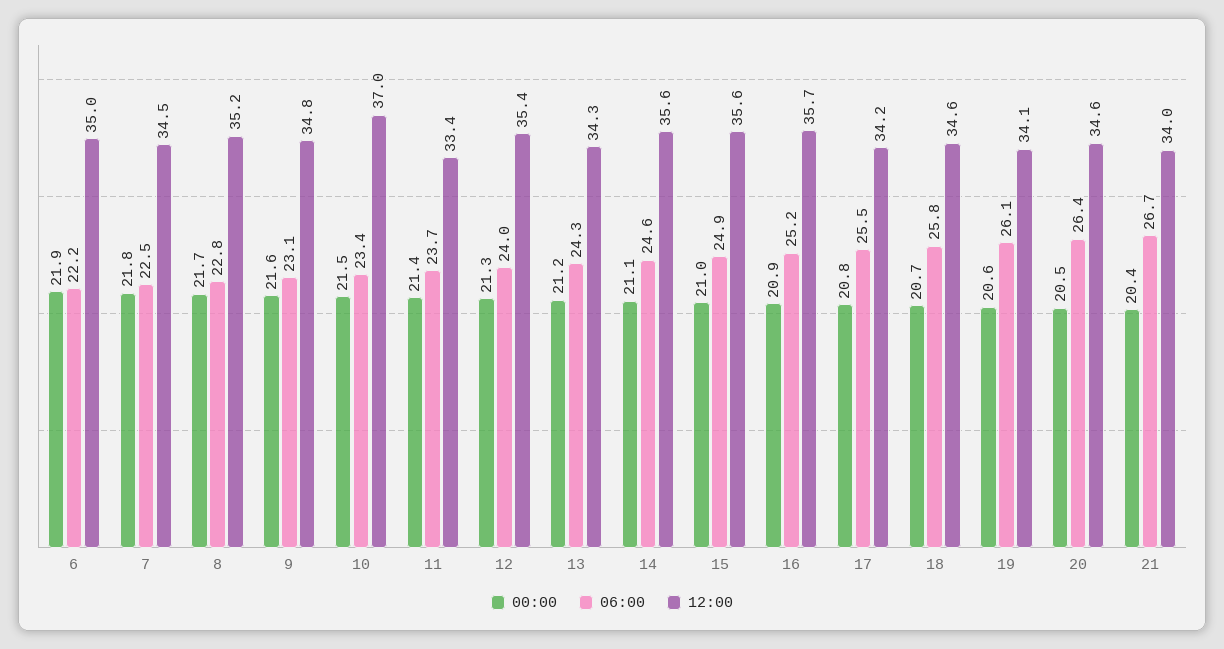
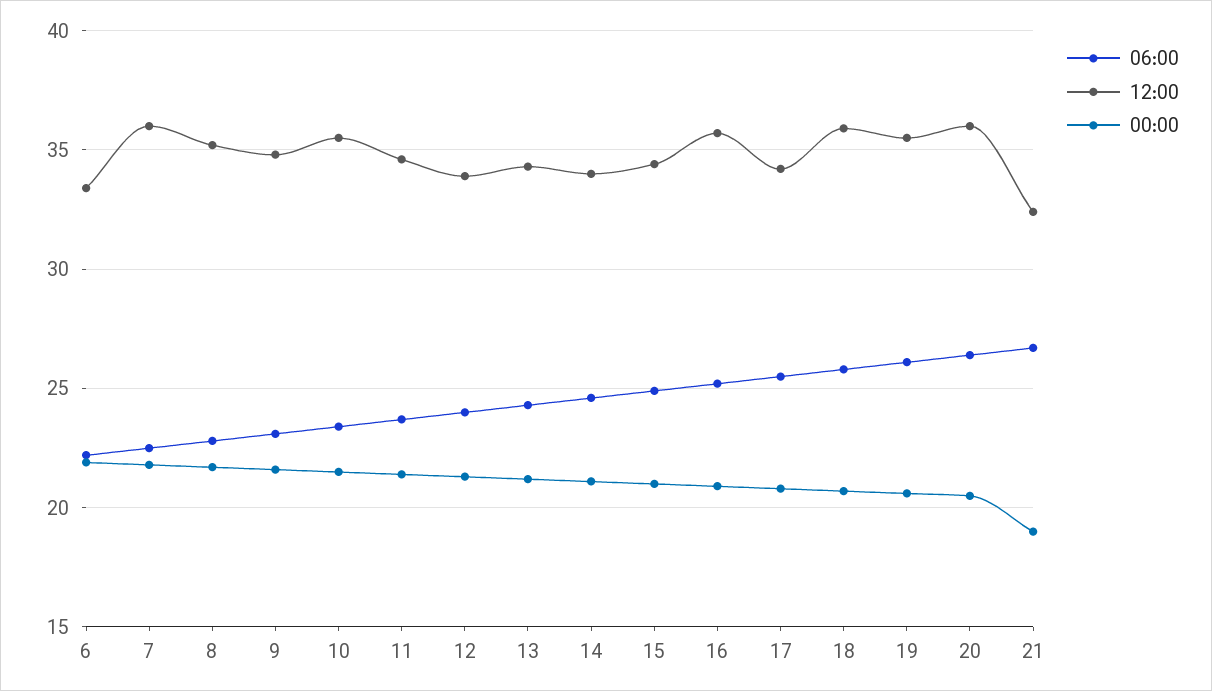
  {
    "00:00": {
      "6": 21.9,
      "7": 21.8,
      "8": 21.7,
      "9": 21.6,
      "10": 21.5,
      "11": 21.4,
      "12": 21.3,
      "13": 21.2,
      "14": 21.1,
      "15": 21,
      "16": 20.9,
      "17": 20.8,
      "18": 20.7,
      "19": 20.6,
      "20": 20.5,
-     "21": 20.4
+     "21": 19
    },
    "06:00": {
      "6": 22.2,
      "7": 22.5,
      "8": 22.8,
      "9": 23.1,
      "10": 23.4,
      "11": 23.7,
      "12": 24,
      "13": 24.3,
      "14": 24.6,
      "15": 24.9,
      "16": 25.2,
      "17": 25.5,
      "18": 25.8,
      "19": 26.1,
      "20": 26.4,
      "21": 26.7
    },
    "12:00": {
-     "6": 35,
+     "6": 33.5,
-     "7": 34.5,
+     "7": 36,
      "8": 35.2,
      "9": 34.8,
-     "10": 37,
+     "10": 35.5,
-     "11": 33.4,
+     "11": 34.5,
-     "12": 35.4,
+     "12": 34,
      "13": 34.3,
-     "14": 35.6,
+     "14": 34,
-     "15": 35.6,
+     "15": 34.5,
      "16": 35.7,
      "17": 34.2,
-     "18": 34.6,
+     "18": 36,
-     "19": 34.1,
+     "19": 35.5,
-     "20": 34.6,
+     "20": 36,
-     "21": 34
+     "21": 32.5
    }
  }

